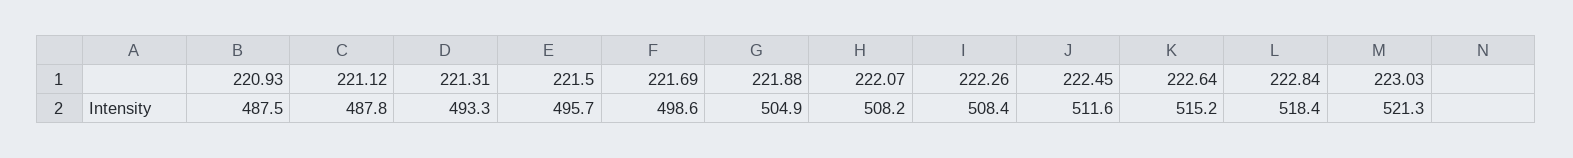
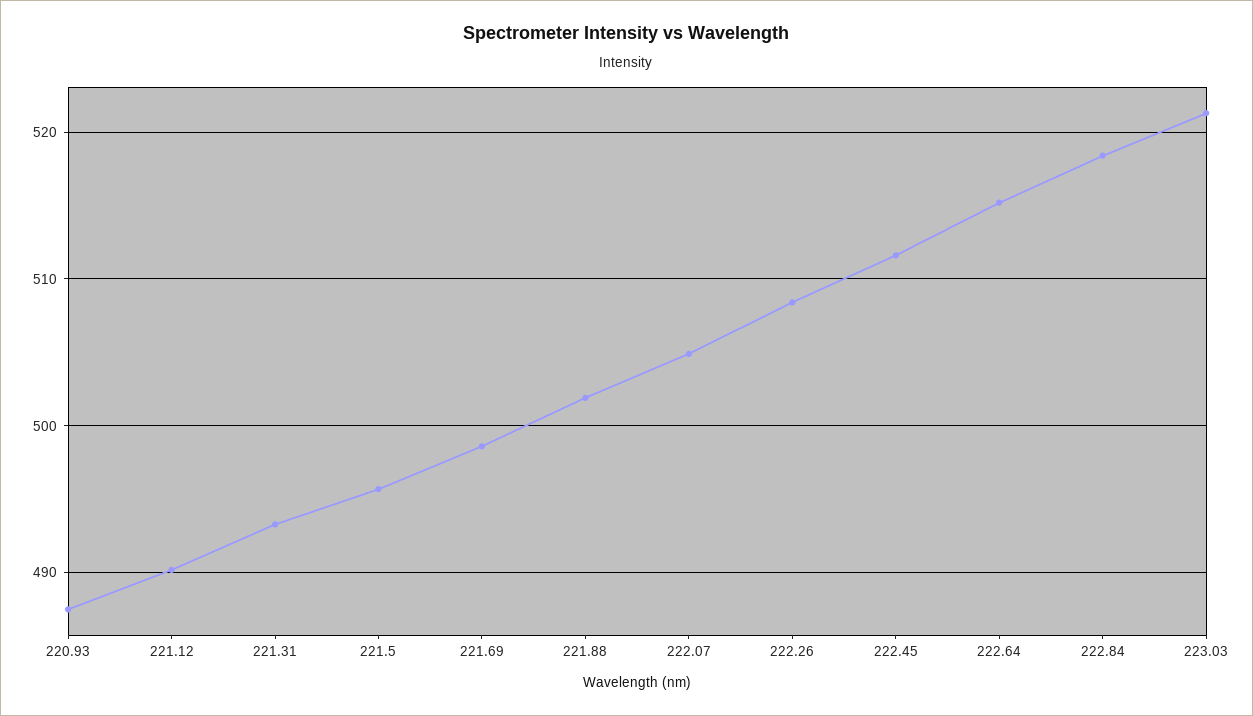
  {
    "220.93": 487.5,
-   "221.12": 487.8,
+   "221.12": 490,
    "221.31": 493.3,
    "221.5": 495.7,
    "221.69": 498.6,
-   "221.88": 504.9,
+   "221.88": 502,
-   "222.07": 508.2,
+   "222.07": 505,
    "222.26": 508.4,
    "222.45": 511.6,
    "222.64": 515.2,
    "222.84": 518.4,
    "223.03": 521.3
  }

